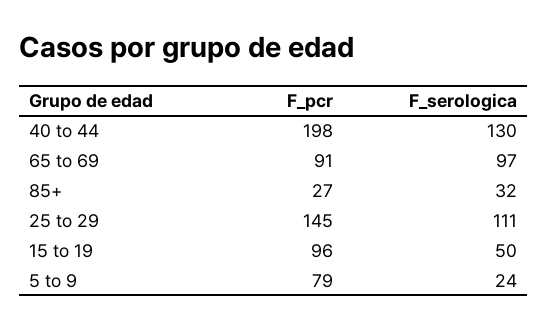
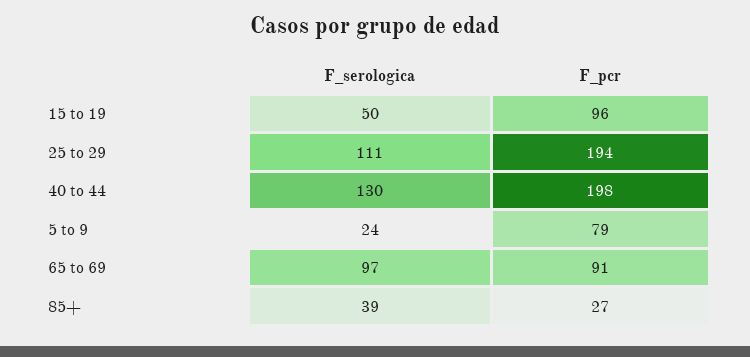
  {
    "F_pcr": {
      "40 to 44": 198,
      "65 to 69": 91,
      "85+": 27,
-     "25 to 29": 145,
+     "25 to 29": 194,
      "15 to 19": 96,
      "5 to 9": 79
    },
    "F_serologica": {
      "40 to 44": 130,
      "65 to 69": 97,
-     "85+": 32,
+     "85+": 39,
      "25 to 29": 111,
      "15 to 19": 50,
      "5 to 9": 24
    }
  }

